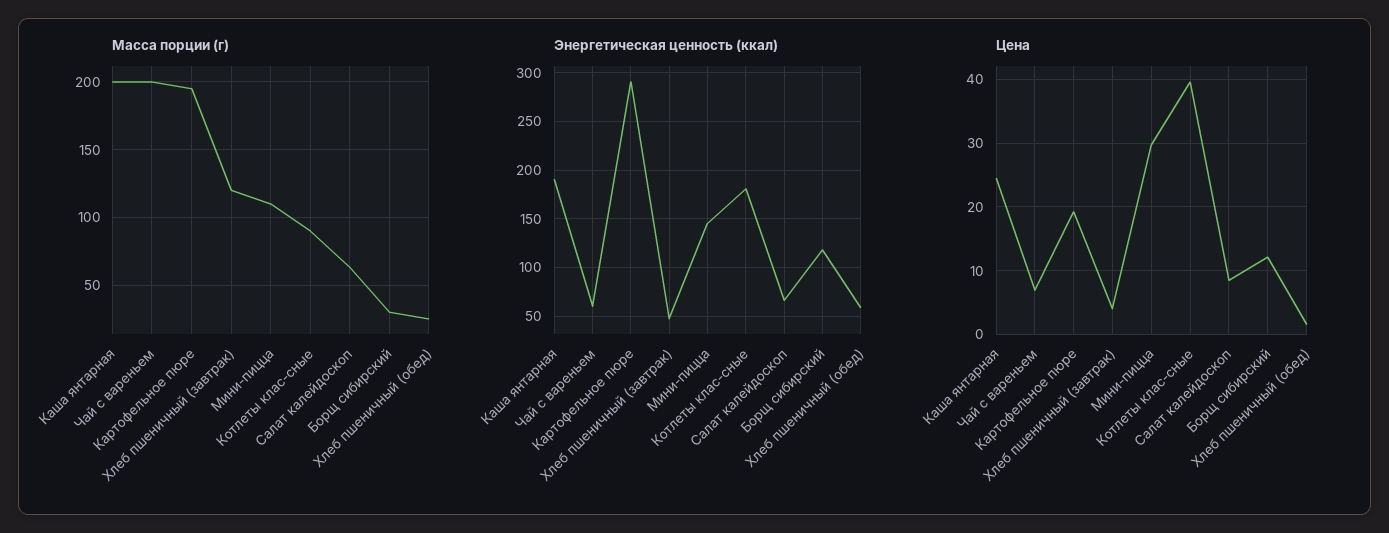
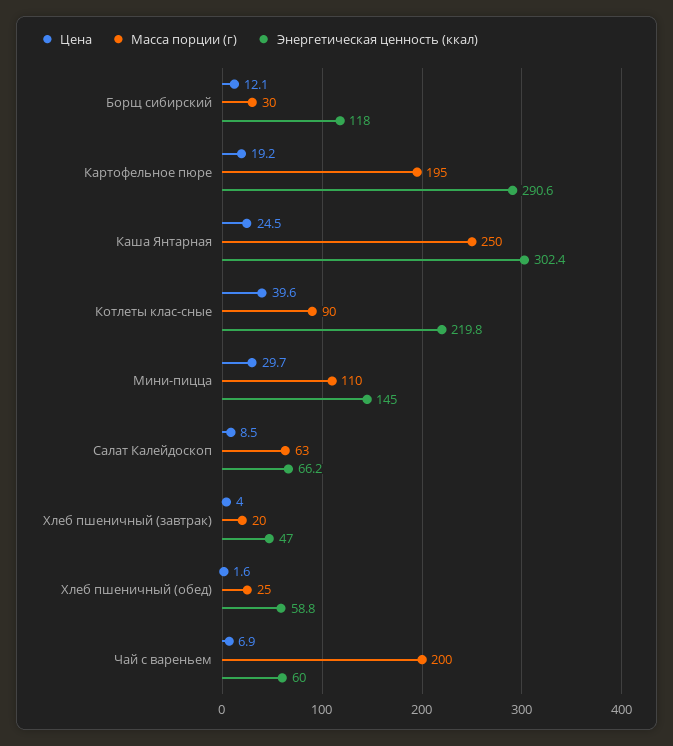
  {
    "Масса порции (г)": {
-     "Каша янтарная": 200,
+     "Каша янтарная": 250,
      "Чай с вареньем": 200,
      "Картофельное пюре": 195,
-     "Хлеб пшеничный (завтрак)": 120,
+     "Хлеб пшеничный (завтрак)": 20,
      "Мини-пицца": 110,
      "Котлеты клас-сные": 90,
      "Салат калейдоскоп": 63,
      "Борщ сибирский": 30,
      "Хлеб пшеничный (обед)": 25
    },
    "Энергетическая ценность (ккал)": {
-     "Каша янтарная": 190,
+     "Каша янтарная": 302.4,
      "Чай с вареньем": 60,
      "Картофельное пюре": 290.6,
      "Хлеб пшеничный (завтрак)": 47,
      "Мини-пицца": 145,
-     "Котлеты клас-сные": 180,
+     "Котлеты клас-сные": 219.8,
      "Салат калейдоскоп": 66.2,
      "Борщ сибирский": 118,
      "Хлеб пшеничный (обед)": 58.8
    },
    "Цена": {
      "Каша янтарная": 24.5,
      "Чай с вареньем": 6.9,
      "Картофельное пюре": 19.2,
      "Хлеб пшеничный (завтрак)": 4,
      "Мини-пицца": 29.7,
      "Котлеты клас-сные": 39.6,
      "Салат калейдоскоп": 8.5,
      "Борщ сибирский": 12.1,
      "Хлеб пшеничный (обед)": 1.6
    }
  }

